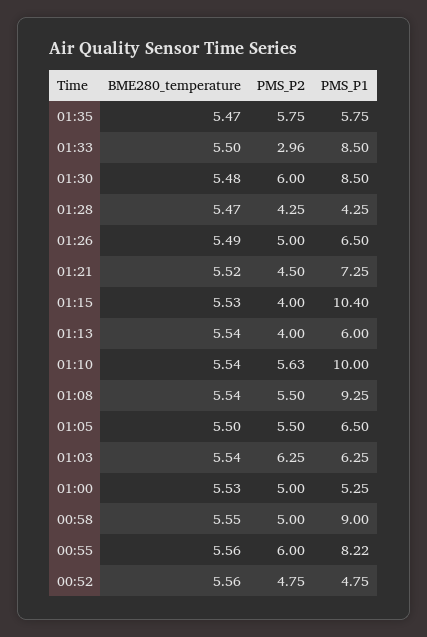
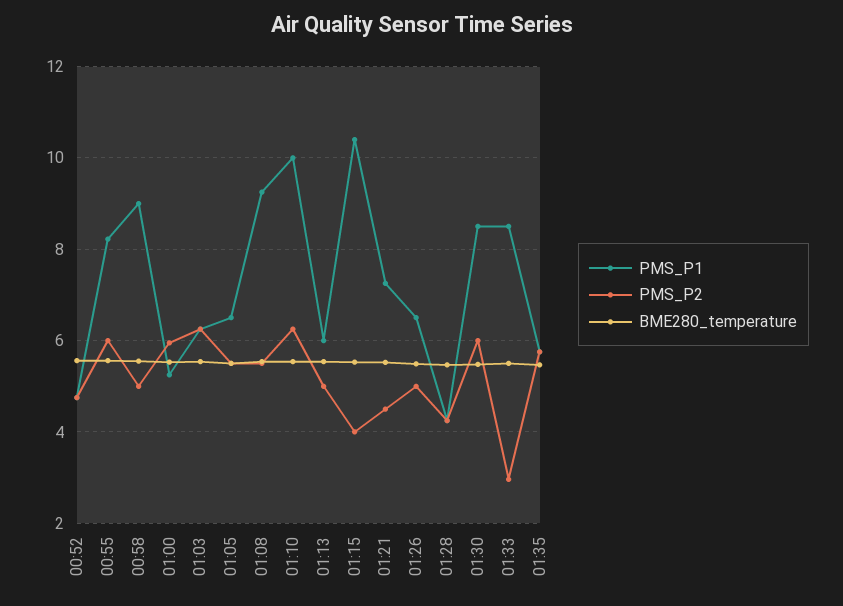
  {
    "BME280_temperature": {
      "01:35": 5.47,
      "01:33": 5.5,
      "01:30": 5.48,
      "01:28": 5.47,
      "01:26": 5.49,
      "01:21": 5.52,
      "01:15": 5.53,
      "01:13": 5.54,
      "01:10": 5.54,
      "01:08": 5.54,
      "01:05": 5.5,
      "01:03": 5.54,
      "01:00": 5.53,
      "00:58": 5.55,
      "00:55": 5.56,
      "00:52": 5.56
    },
    "PMS_P2": {
      "01:35": 5.75,
      "01:33": 2.96,
      "01:30": 6,
      "01:28": 4.25,
      "01:26": 5,
      "01:21": 4.5,
      "01:15": 4,
-     "01:13": 4,
+     "01:13": 5,
-     "01:10": 5.63,
+     "01:10": 6.2,
      "01:08": 5.5,
      "01:05": 5.5,
      "01:03": 6.25,
-     "01:00": 5,
+     "01:00": 6,
      "00:58": 5,
      "00:55": 6,
      "00:52": 4.75
    },
    "PMS_P1": {
      "01:35": 5.75,
      "01:33": 8.5,
      "01:30": 8.5,
      "01:28": 4.25,
      "01:26": 6.5,
      "01:21": 7.25,
      "01:15": 10.4,
      "01:13": 6,
      "01:10": 10,
      "01:08": 9.25,
      "01:05": 6.5,
      "01:03": 6.25,
      "01:00": 5.25,
      "00:58": 9,
      "00:55": 8.22,
      "00:52": 4.75
    }
  }

